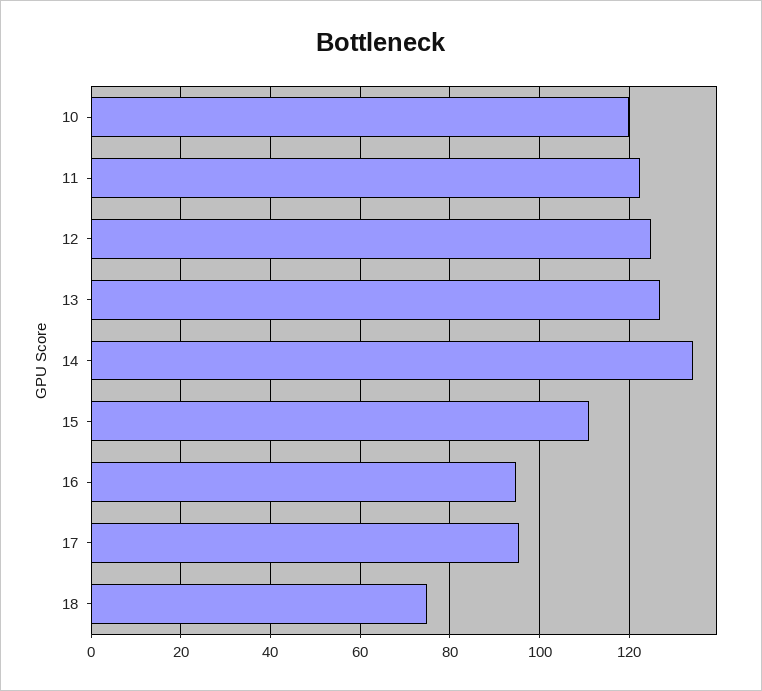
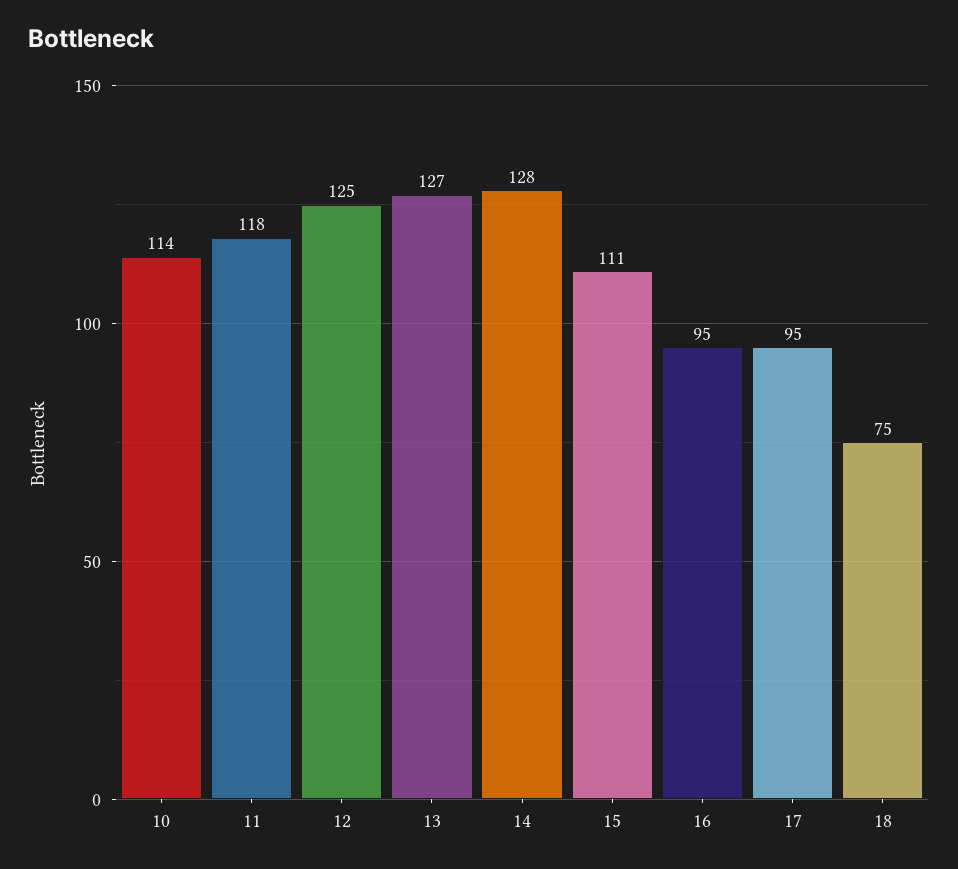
  {
-   "10": 120,
+   "10": 114,
-   "11": 122,
+   "11": 118,
    "12": 125,
    "13": 127,
-   "14": 134,
+   "14": 128,
    "15": 111,
    "16": 95,
    "17": 95,
    "18": 75
  }

